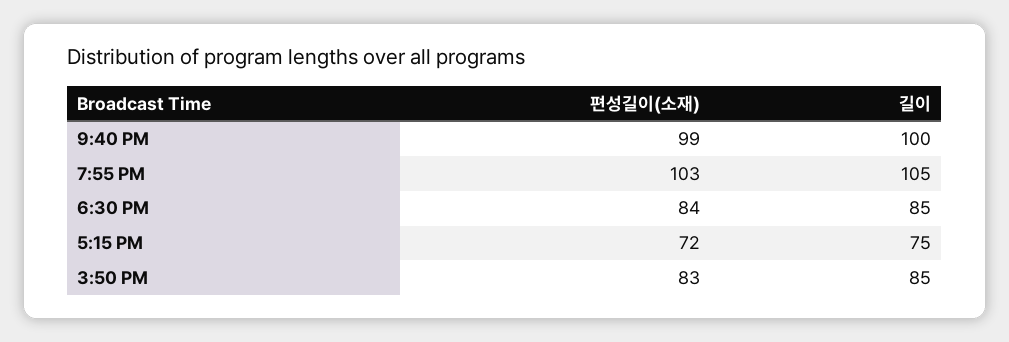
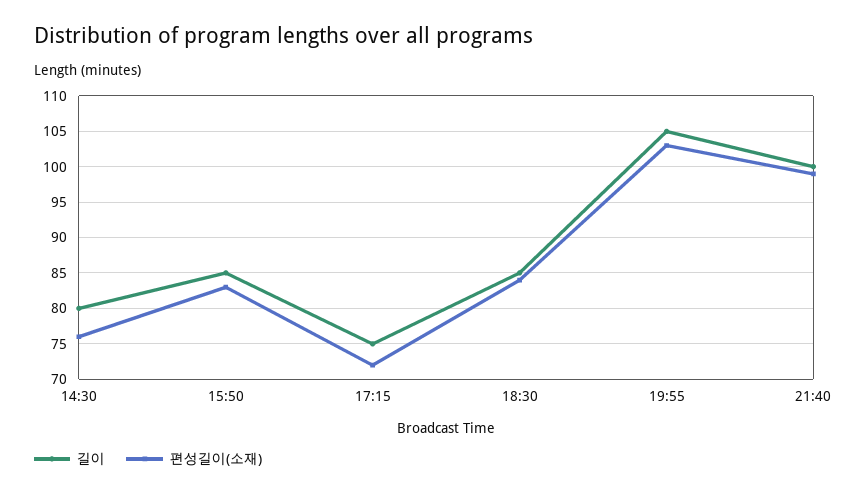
  {
    "편성길이(소재)": {
      "9:40 PM": 99,
      "7:55 PM": 103,
      "6:30 PM": 84,
      "5:15 PM": 72,
-     "3:50 PM": 83
+     "3:50 PM": 83,
+     "14:30": 76
    },
    "길이": {
      "9:40 PM": 100,
      "7:55 PM": 105,
      "6:30 PM": 85,
      "5:15 PM": 75,
-     "3:50 PM": 85
+     "3:50 PM": 85,
+     "14:30": 80
    }
  }

